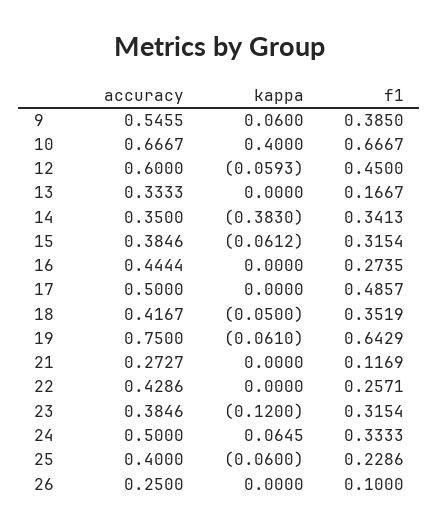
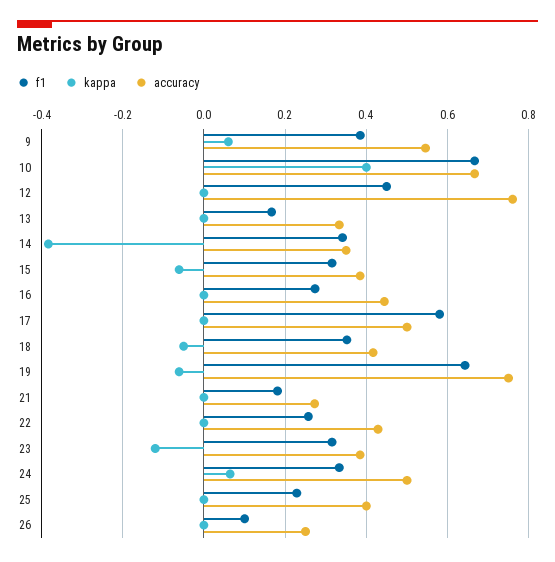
  {
    "accuracy": {
      "9": 0.5455,
      "10": 0.6667,
-     "12": 0.6,
+     "12": 0.76,
      "13": 0.3333,
      "14": 0.35,
      "15": 0.3846,
      "16": 0.4444,
      "17": 0.5,
      "18": 0.4167,
      "19": 0.75,
      "21": 0.2727,
      "22": 0.4286,
      "23": 0.3846,
      "24": 0.5,
      "25": 0.4,
      "26": 0.25
    },
    "kappa": {
      "9": 0.06,
      "10": 0.4,
-     "12": -0.0593,
+     "12": 0,
      "13": 0,
      "14": -0.383,
      "15": -0.0612,
      "16": 0,
      "17": 0,
      "18": -0.05,
      "19": -0.061,
      "21": 0,
      "22": 0,
      "23": -0.12,
      "24": 0.0645,
-     "25": -0.06,
+     "25": 0,
      "26": 0
    },
    "f1": {
      "9": 0.385,
      "10": 0.6667,
      "12": 0.45,
      "13": 0.1667,
      "14": 0.3413,
      "15": 0.3154,
      "16": 0.2735,
-     "17": 0.4857,
+     "17": 0.58,
      "18": 0.3519,
      "19": 0.6429,
-     "21": 0.1169,
+     "21": 0.18,
      "22": 0.2571,
      "23": 0.3154,
      "24": 0.3333,
      "25": 0.2286,
      "26": 0.1
    }
  }

